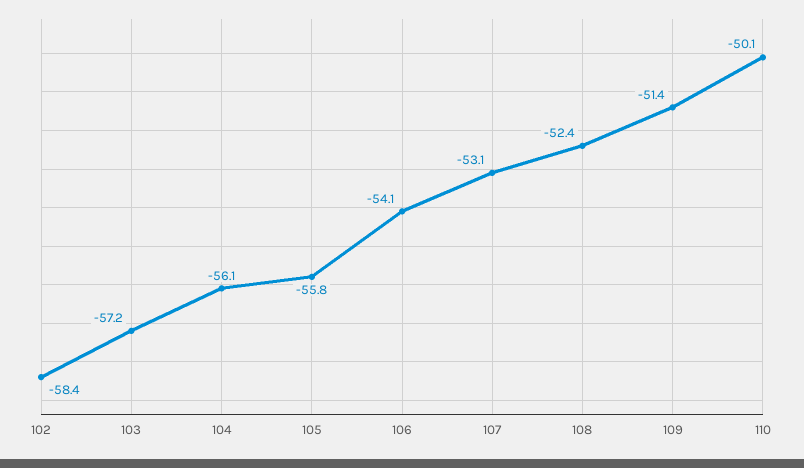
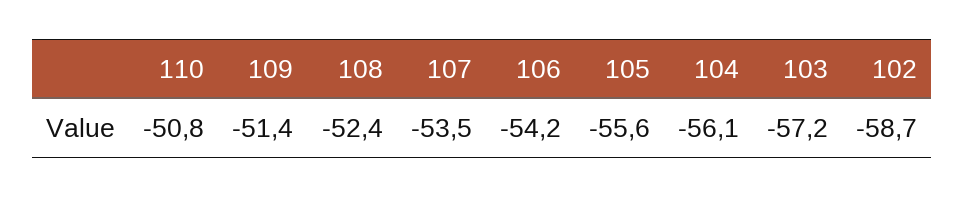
  {
-   "102": -58.4,
+   "102": -58.7,
    "103": -57.2,
    "104": -56.1,
-   "105": -55.8,
+   "105": -55.6,
-   "106": -54.1,
+   "106": -54.2,
-   "107": -53.1,
+   "107": -53.5,
    "108": -52.4,
    "109": -51.4,
-   "110": -50.1
+   "110": -50.8
  }

